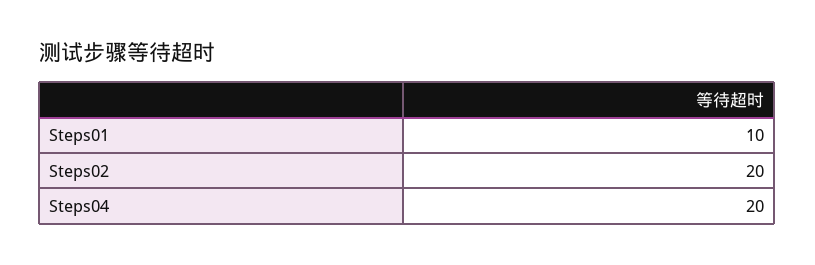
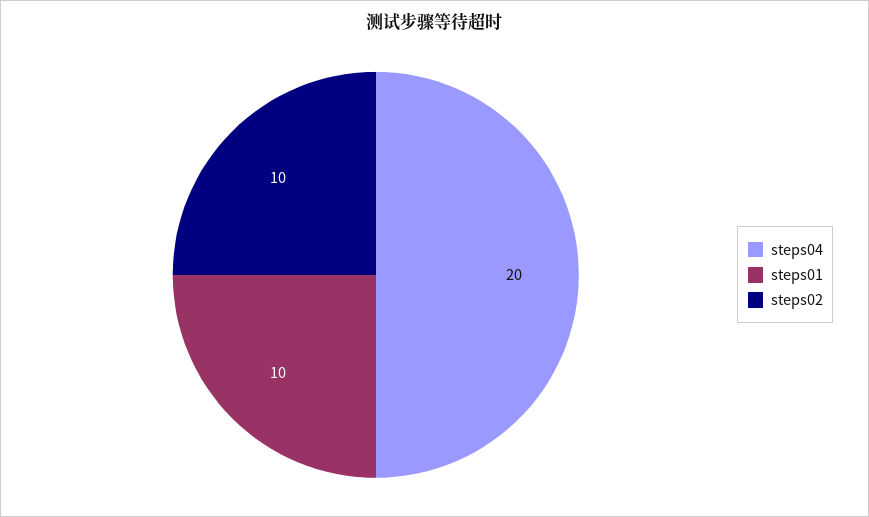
  {
    "Steps01": 10,
-   "Steps02": 20,
+   "Steps02": 10,
    "Steps04": 20
  }

